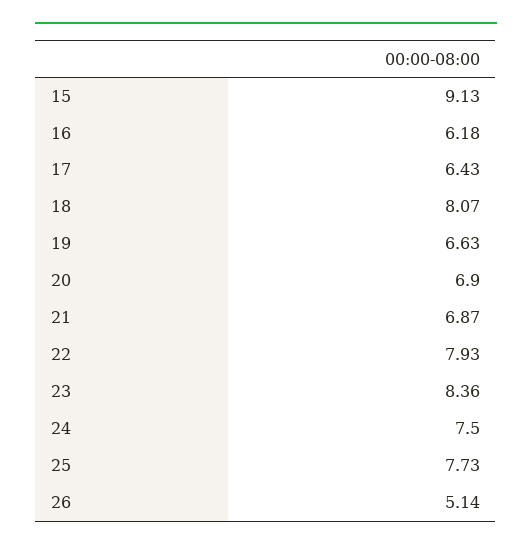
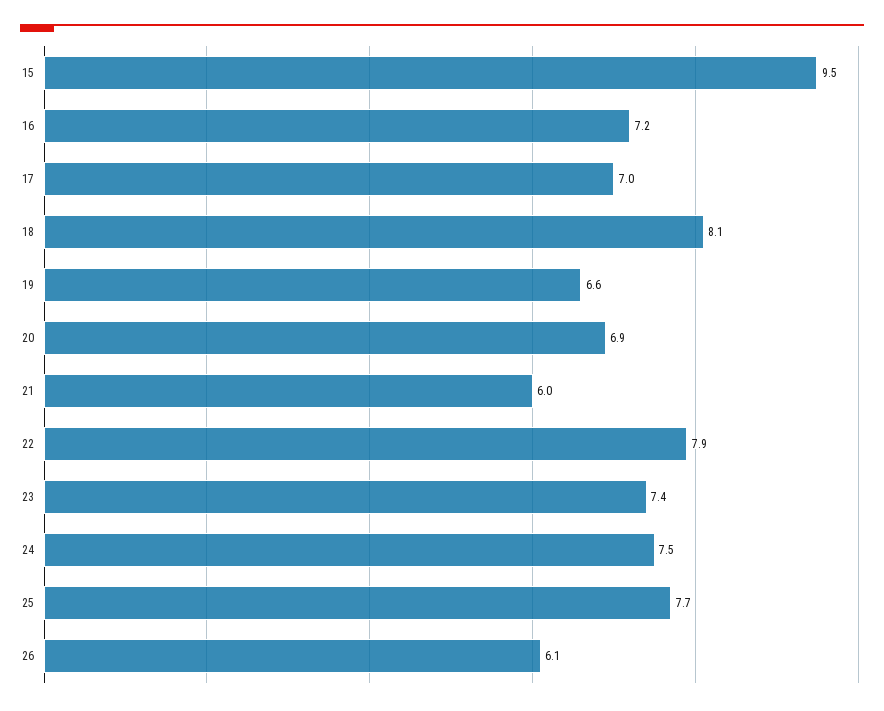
  {
-   "15": 9.13,
+   "15": 9.5,
-   "16": 6.18,
+   "16": 7.2,
-   "17": 6.43,
+   "17": 7,
    "18": 8.07,
    "19": 6.63,
    "20": 6.9,
-   "21": 6.87,
+   "21": 6,
    "22": 7.93,
-   "23": 8.36,
+   "23": 7.4,
    "24": 7.5,
    "25": 7.73,
-   "26": 5.14
+   "26": 6.1
  }

